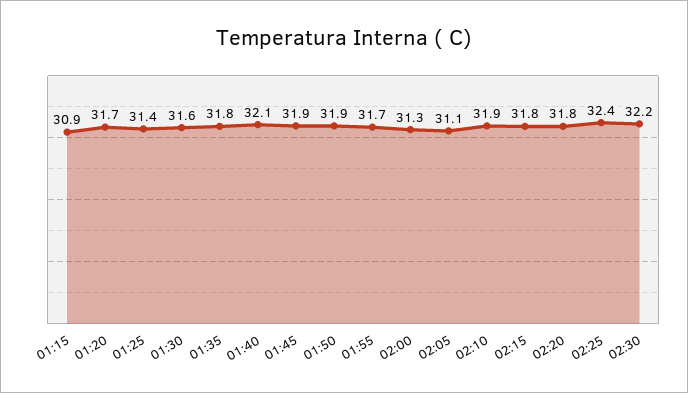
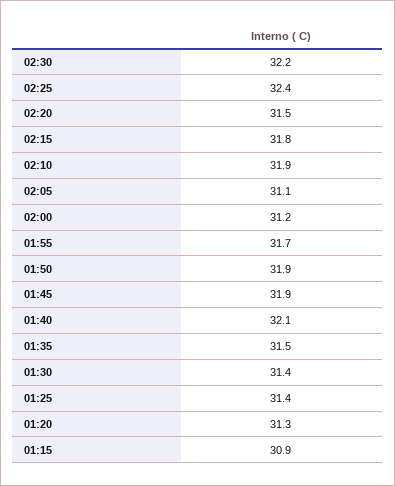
  {
    "01:15": 30.9,
-   "01:20": 31.7,
+   "01:20": 31.3,
    "01:25": 31.4,
-   "01:30": 31.6,
+   "01:30": 31.4,
-   "01:35": 31.8,
+   "01:35": 31.5,
    "01:40": 32.1,
    "01:45": 31.9,
    "01:50": 31.9,
    "01:55": 31.7,
-   "02:00": 31.3,
+   "02:00": 31.2,
    "02:05": 31.1,
    "02:10": 31.9,
    "02:15": 31.8,
-   "02:20": 31.8,
+   "02:20": 31.5,
    "02:25": 32.4,
    "02:30": 32.2
  }

